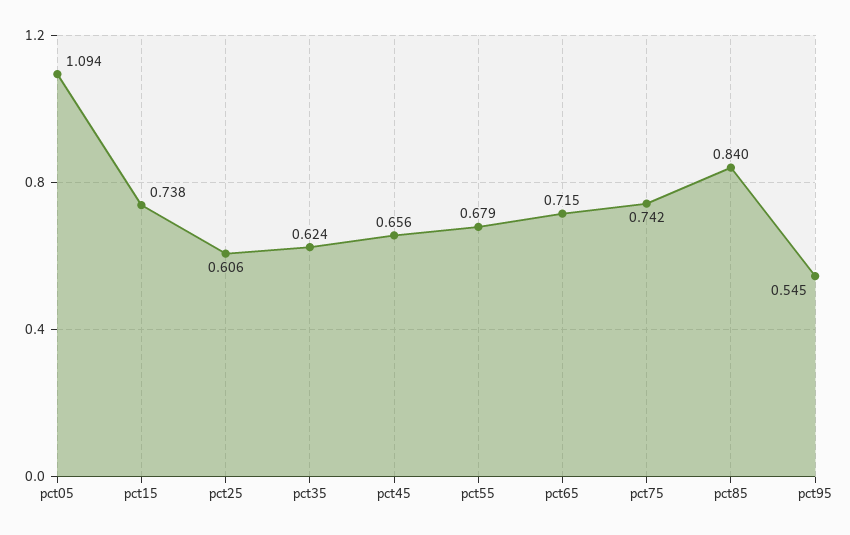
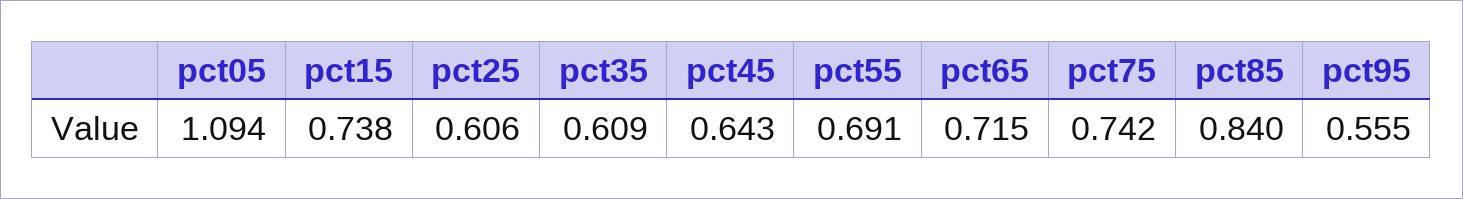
  {
    "pct05": 1.094,
    "pct15": 0.738,
    "pct25": 0.606,
-   "pct35": 0.624,
+   "pct35": 0.609,
-   "pct45": 0.656,
+   "pct45": 0.643,
-   "pct55": 0.679,
+   "pct55": 0.691,
    "pct65": 0.715,
    "pct75": 0.742,
    "pct85": 0.84,
-   "pct95": 0.545
+   "pct95": 0.555
  }

